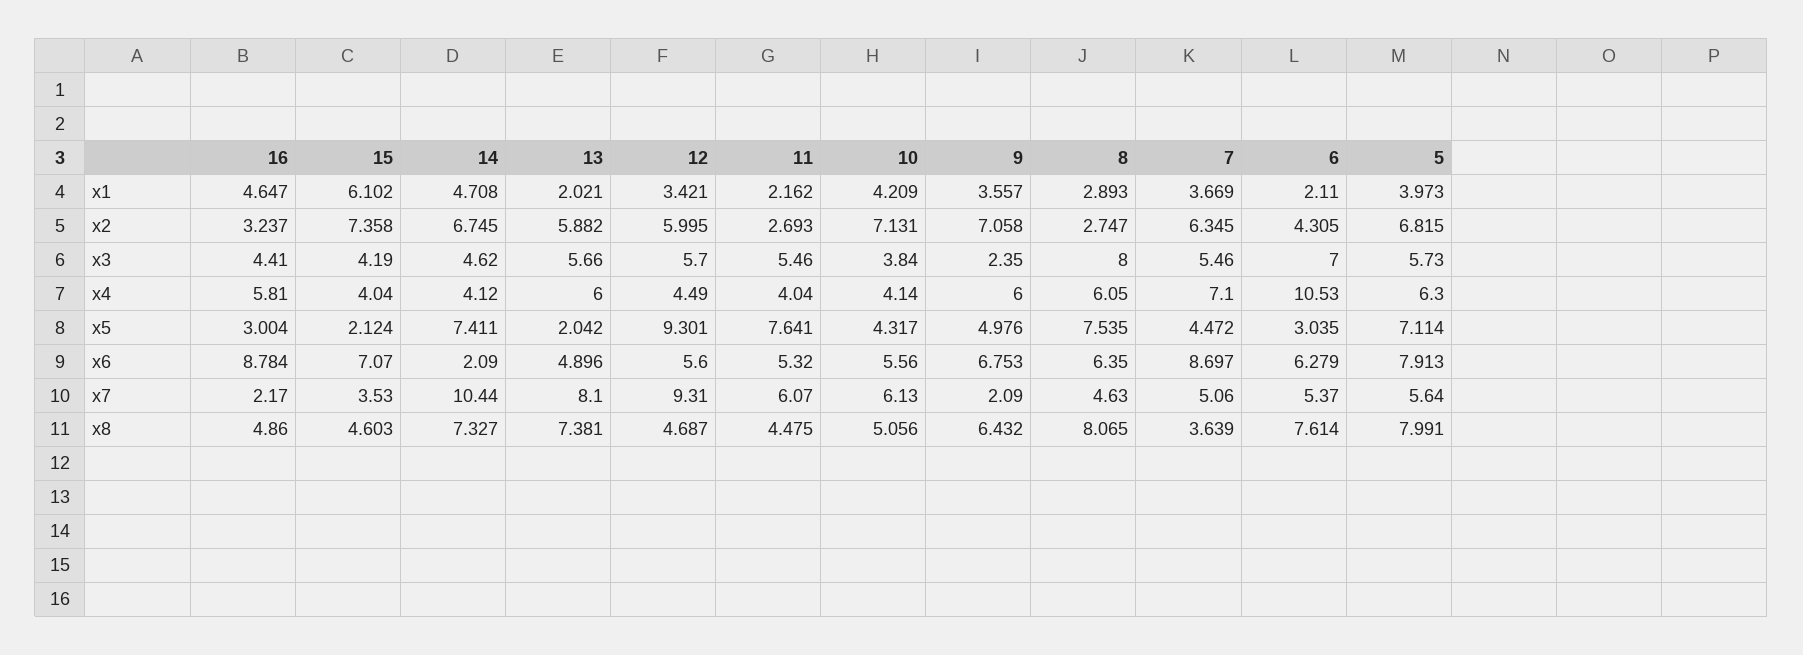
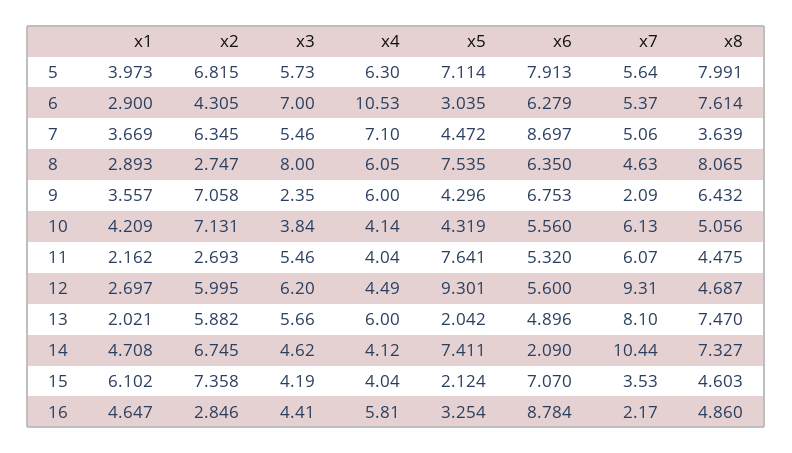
  {
    "16": {
      "x1": 4.647,
-     "x2": 3.237,
+     "x2": 2.846,
      "x3": 4.41,
      "x4": 5.81,
-     "x5": 3.004,
+     "x5": 3.254,
      "x6": 8.784,
      "x7": 2.17,
      "x8": 4.86
    },
    "15": {
      "x1": 6.102,
      "x2": 7.358,
      "x3": 4.19,
      "x4": 4.04,
      "x5": 2.124,
      "x6": 7.07,
      "x7": 3.53,
      "x8": 4.603
    },
    "14": {
      "x1": 4.708,
      "x2": 6.745,
      "x3": 4.62,
      "x4": 4.12,
      "x5": 7.411,
      "x6": 2.09,
      "x7": 10.44,
      "x8": 7.327
    },
    "13": {
      "x1": 2.021,
      "x2": 5.882,
      "x3": 5.66,
      "x4": 6,
      "x5": 2.042,
      "x6": 4.896,
      "x7": 8.1,
-     "x8": 7.381
+     "x8": 7.47
    },
    "12": {
-     "x1": 3.421,
+     "x1": 2.697,
      "x2": 5.995,
-     "x3": 5.7,
+     "x3": 6.2,
      "x4": 4.49,
      "x5": 9.301,
      "x6": 5.6,
      "x7": 9.31,
      "x8": 4.687
    },
    "11": {
      "x1": 2.162,
      "x2": 2.693,
      "x3": 5.46,
      "x4": 4.04,
      "x5": 7.641,
      "x6": 5.32,
      "x7": 6.07,
      "x8": 4.475
    },
    "10": {
      "x1": 4.209,
      "x2": 7.131,
      "x3": 3.84,
      "x4": 4.14,
-     "x5": 4.317,
+     "x5": 4.319,
      "x6": 5.56,
      "x7": 6.13,
      "x8": 5.056
    },
    "9": {
      "x1": 3.557,
      "x2": 7.058,
      "x3": 2.35,
      "x4": 6,
-     "x5": 4.976,
+     "x5": 4.296,
      "x6": 6.753,
      "x7": 2.09,
      "x8": 6.432
    },
    "8": {
      "x1": 2.893,
      "x2": 2.747,
      "x3": 8,
      "x4": 6.05,
      "x5": 7.535,
      "x6": 6.35,
      "x7": 4.63,
      "x8": 8.065
    },
    "7": {
      "x1": 3.669,
      "x2": 6.345,
      "x3": 5.46,
      "x4": 7.1,
      "x5": 4.472,
      "x6": 8.697,
      "x7": 5.06,
      "x8": 3.639
    },
    "6": {
-     "x1": 2.11,
+     "x1": 2.9,
      "x2": 4.305,
      "x3": 7,
      "x4": 10.53,
      "x5": 3.035,
      "x6": 6.279,
      "x7": 5.37,
      "x8": 7.614
    },
    "5": {
      "x1": 3.973,
      "x2": 6.815,
      "x3": 5.73,
      "x4": 6.3,
      "x5": 7.114,
      "x6": 7.913,
      "x7": 5.64,
      "x8": 7.991
    }
  }

